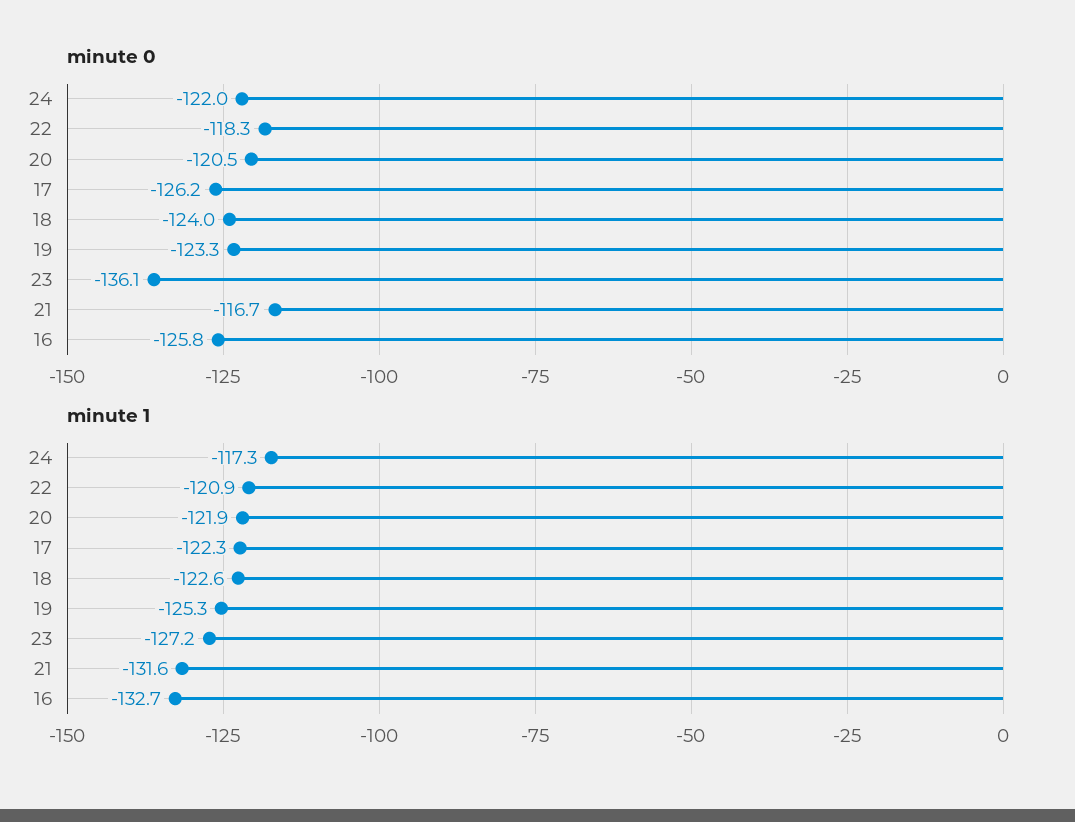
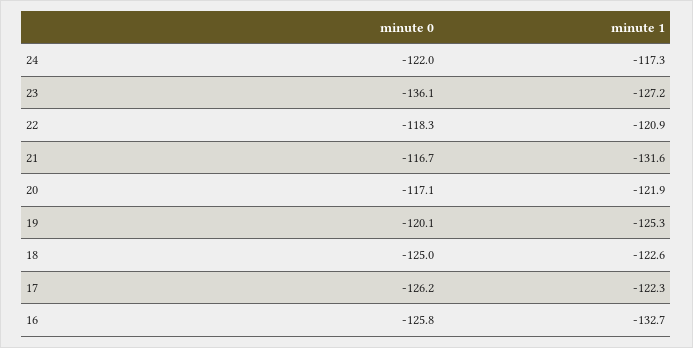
  {
    "minute 0": {
      "24": -122,
      "22": -118.3,
-     "20": -120.5,
+     "20": -117.1,
      "17": -126.2,
-     "18": -124,
+     "18": -125,
-     "19": -123.3,
+     "19": -120.1,
      "23": -136.1,
      "21": -116.7,
      "16": -125.8
    },
    "minute 1": {
      "24": -117.3,
      "22": -120.9,
      "20": -121.9,
      "17": -122.3,
      "18": -122.6,
      "19": -125.3,
      "23": -127.2,
      "21": -131.6,
      "16": -132.7
    }
  }

